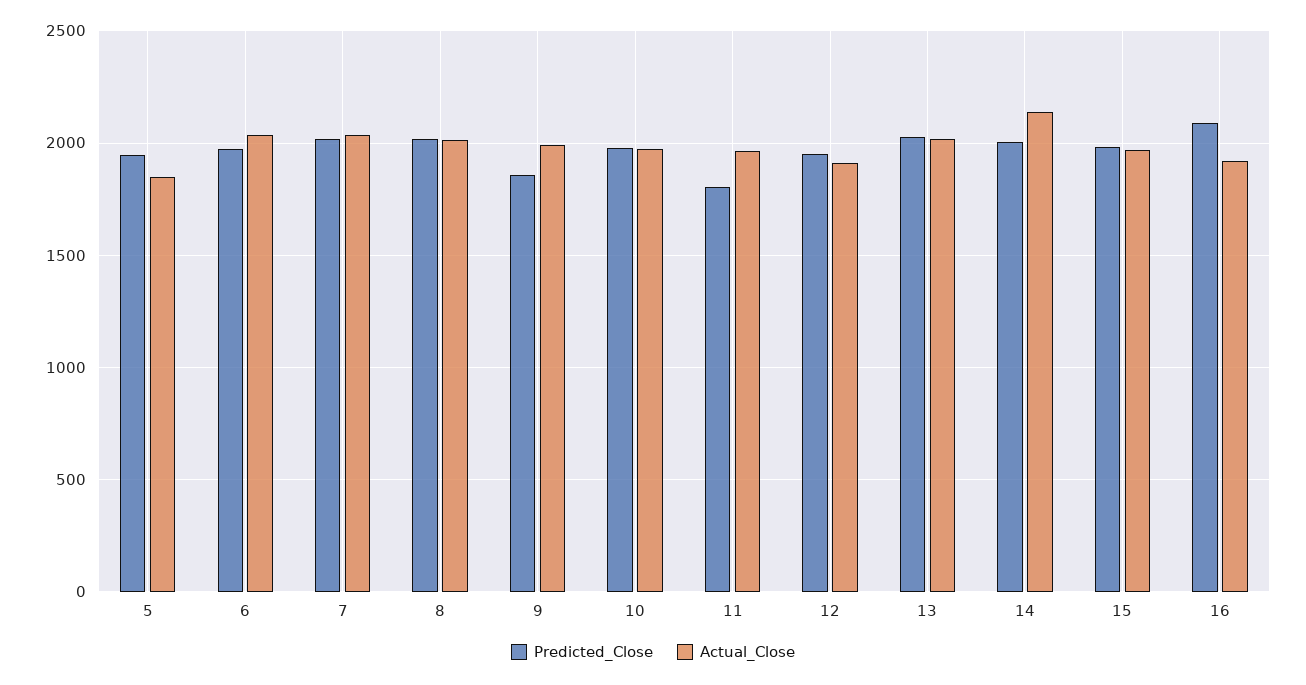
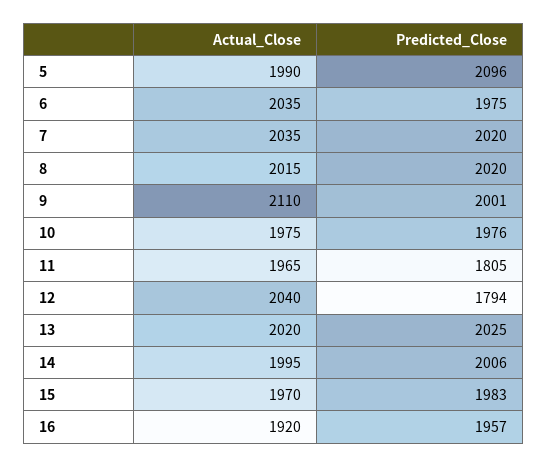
  {
    "Predicted_Close": {
-     "5": 1950,
+     "5": 2096,
      "6": 1975,
      "7": 2020,
      "8": 2020,
-     "9": 1850,
+     "9": 2001,
      "10": 1976,
      "11": 1805,
-     "12": 1950,
+     "12": 1794,
      "13": 2025,
      "14": 2006,
      "15": 1983,
-     "16": 2100
+     "16": 1957
    },
    "Actual_Close": {
-     "5": 1850,
+     "5": 1990,
      "6": 2035,
      "7": 2035,
      "8": 2015,
-     "9": 2000,
+     "9": 2110,
      "10": 1975,
      "11": 1965,
-     "12": 1900,
+     "12": 2040,
      "13": 2020,
-     "14": 2150,
+     "14": 1995,
      "15": 1970,
      "16": 1920
    }
  }

